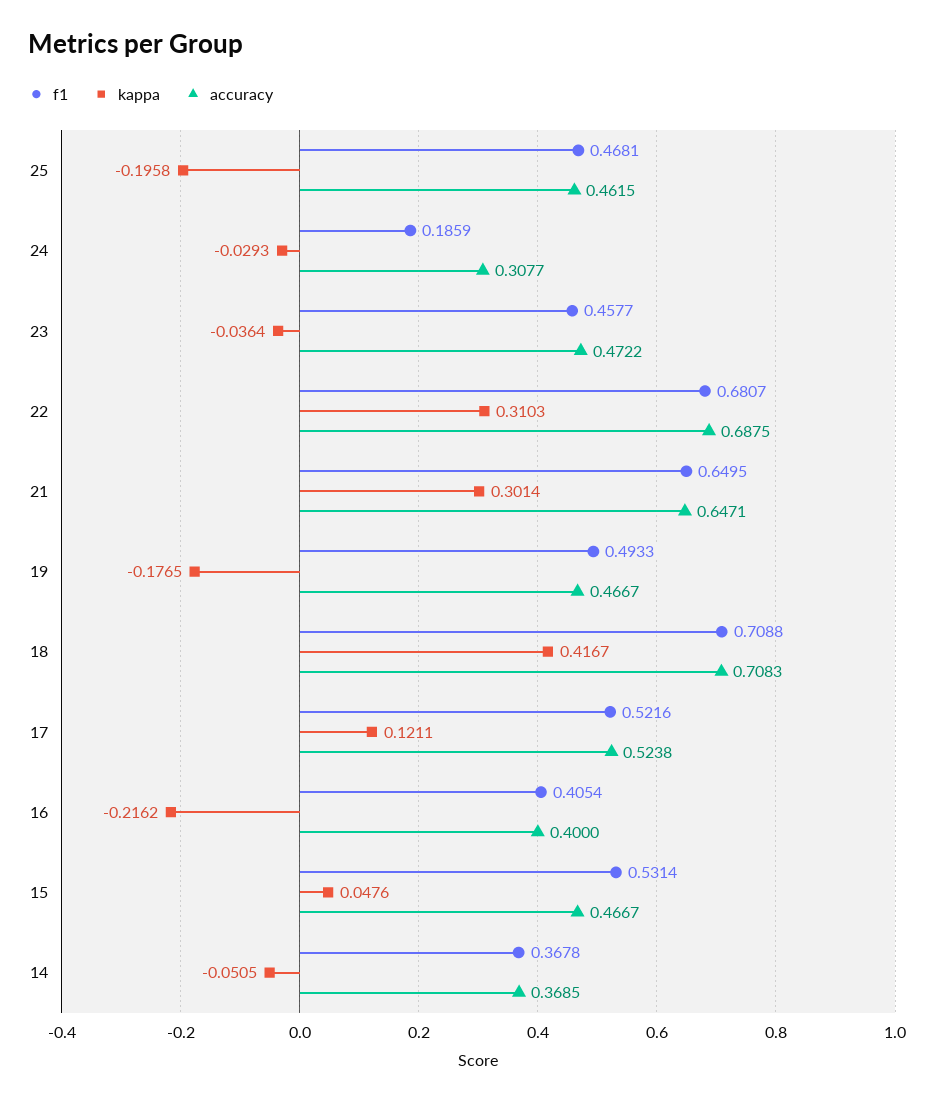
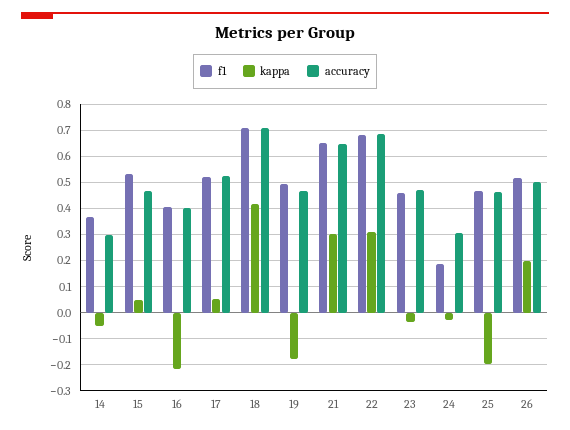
  {
    "f1": {
      "25": 0.4681,
      "24": 0.1859,
      "23": 0.4577,
      "22": 0.6807,
      "21": 0.6495,
      "19": 0.4933,
      "18": 0.7088,
      "17": 0.5216,
      "16": 0.4054,
      "15": 0.5314,
-     "14": 0.3678
+     "14": 0.3678,
+     "26": 0.525
    },
    "kappa": {
      "25": -0.1958,
      "24": -0.0293,
      "23": -0.0364,
      "22": 0.3103,
      "21": 0.3014,
      "19": -0.1765,
      "18": 0.4167,
-     "17": 0.1211,
+     "17": 0.05,
      "16": -0.2162,
      "15": 0.0476,
-     "14": -0.0505
+     "14": -0.0505,
+     "26": 0.2
    },
    "accuracy": {
      "25": 0.4615,
      "24": 0.3077,
      "23": 0.4722,
      "22": 0.6875,
      "21": 0.6471,
      "19": 0.4667,
      "18": 0.7083,
      "17": 0.5238,
      "16": 0.4,
      "15": 0.4667,
-     "14": 0.3685
+     "14": 0.3,
+     "26": 0.5
    }
  }

